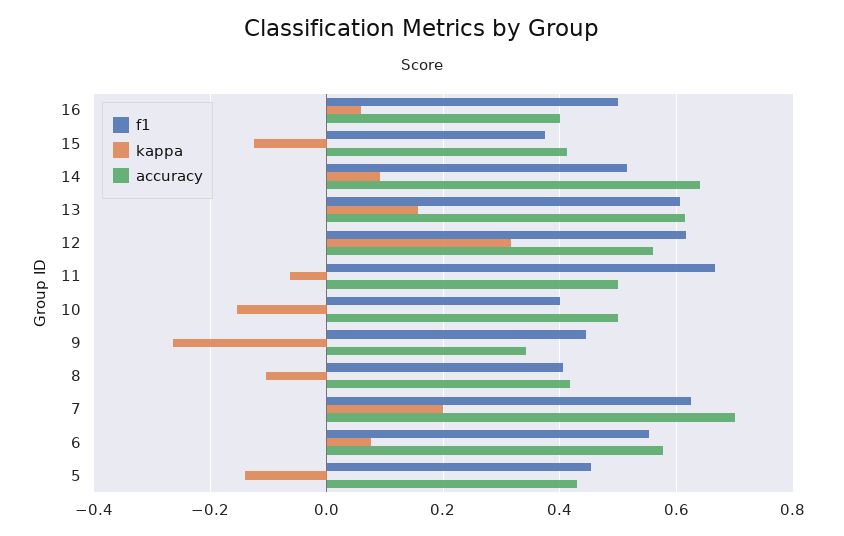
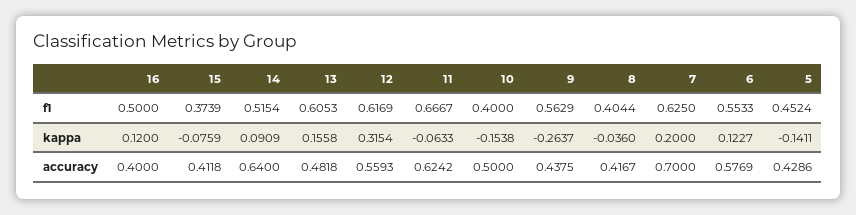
  {
    "f1": {
      "16": 0.5,
      "15": 0.3739,
      "14": 0.5154,
      "13": 0.6053,
      "12": 0.6169,
      "11": 0.6667,
      "10": 0.4,
-     "9": 0.44,
+     "9": 0.5629,
      "8": 0.4044,
      "7": 0.625,
      "6": 0.5533,
      "5": 0.4524
    },
    "kappa": {
-     "16": 0.06,
+     "16": 0.12,
-     "15": -0.12,
+     "15": -0.0759,
      "14": 0.0909,
      "13": 0.1558,
      "12": 0.3154,
      "11": -0.0633,
      "10": -0.1538,
      "9": -0.2637,
-     "8": -0.1,
+     "8": -0.036,
      "7": 0.2,
-     "6": 0.08,
+     "6": 0.1227,
      "5": -0.1411
    },
    "accuracy": {
      "16": 0.4,
      "15": 0.4118,
      "14": 0.64,
-     "13": 0.62,
+     "13": 0.4818,
      "12": 0.5593,
-     "11": 0.5,
+     "11": 0.6242,
      "10": 0.5,
-     "9": 0.34,
+     "9": 0.4375,
      "8": 0.4167,
      "7": 0.7,
      "6": 0.5769,
      "5": 0.4286
    }
  }

